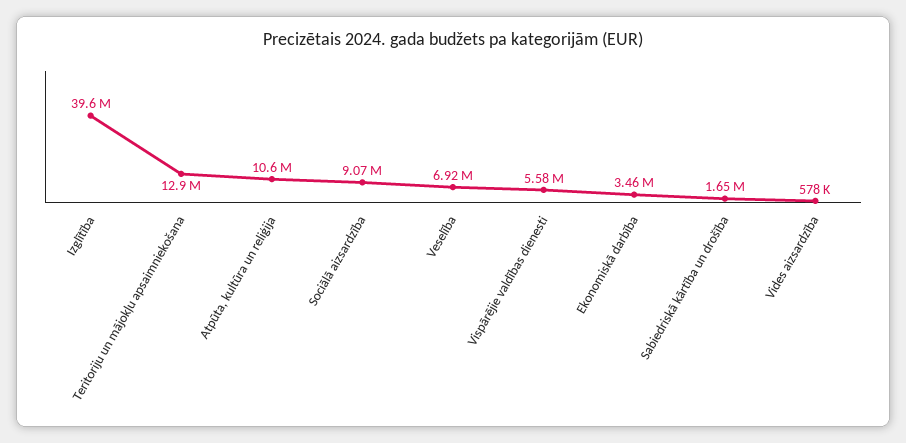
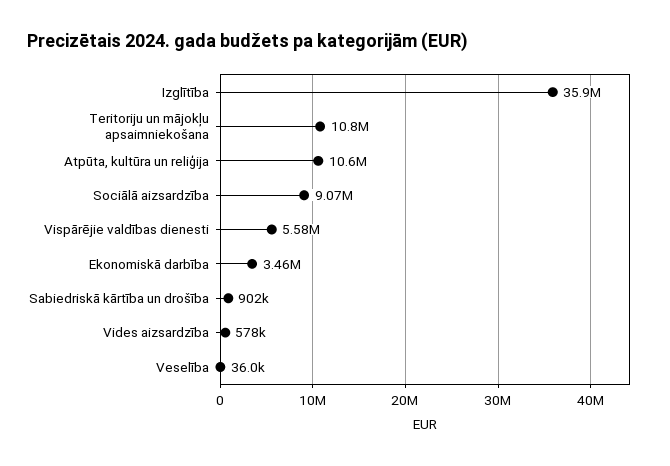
  {
-   "Izglītība": 39600000,
+   "Izglītība": 35900000,
-   "Teritoriju un mājokļu apsaimniekošana": 12900000,
+   "Teritoriju un mājokļu apsaimniekošana": 10800000,
    "Atpūta, kultūra un reliģija": 10600000,
    "Sociālā aizsardzība": 9070000,
-   "Veselība": 6920000,
+   "Veselība": 36000,
    "Vispārējie valdības dienesti": 5580000,
    "Ekonomiskā darbība": 3460000,
-   "Sabiedriskā kārtība un drošība": 1650000,
+   "Sabiedriskā kārtība un drošība": 902000,
    "Vides aizsardzība": 578000
  }

